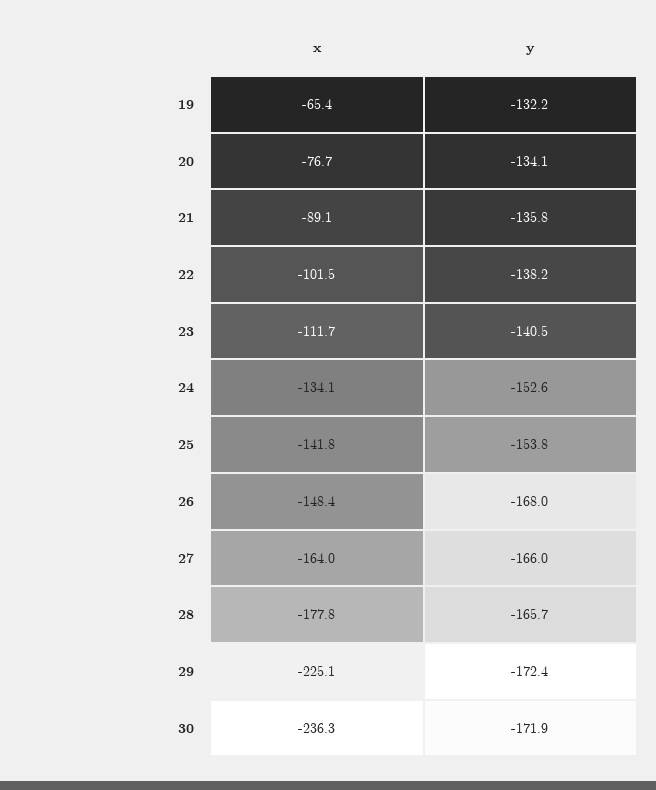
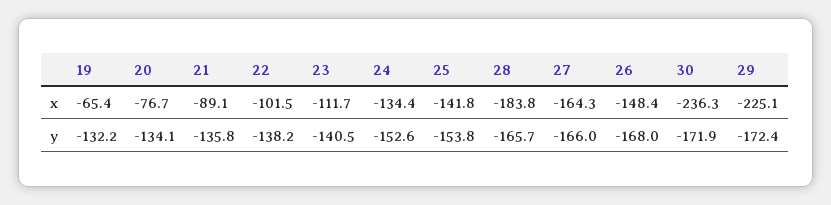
  {
    "x": {
      "19": -65.4,
      "20": -76.7,
      "21": -89.1,
      "22": -101.5,
      "23": -111.7,
-     "24": -134.1,
+     "24": -134.4,
      "25": -141.8,
      "26": -148.4,
-     "27": -164,
+     "27": -164.3,
-     "28": -177.8,
+     "28": -183.8,
      "29": -225.1,
      "30": -236.3
    },
    "y": {
      "19": -132.2,
      "20": -134.1,
      "21": -135.8,
      "22": -138.2,
      "23": -140.5,
      "24": -152.6,
      "25": -153.8,
      "26": -168,
      "27": -166,
      "28": -165.7,
      "29": -172.4,
      "30": -171.9
    }
  }

